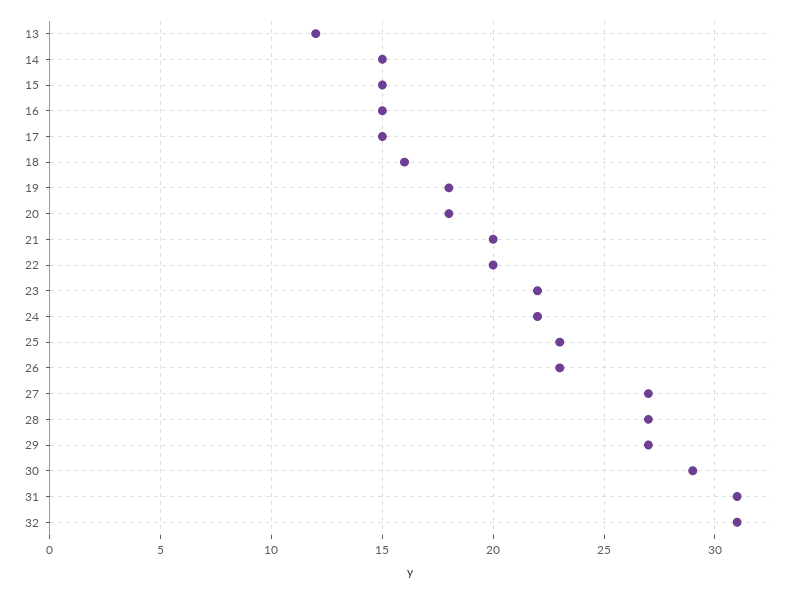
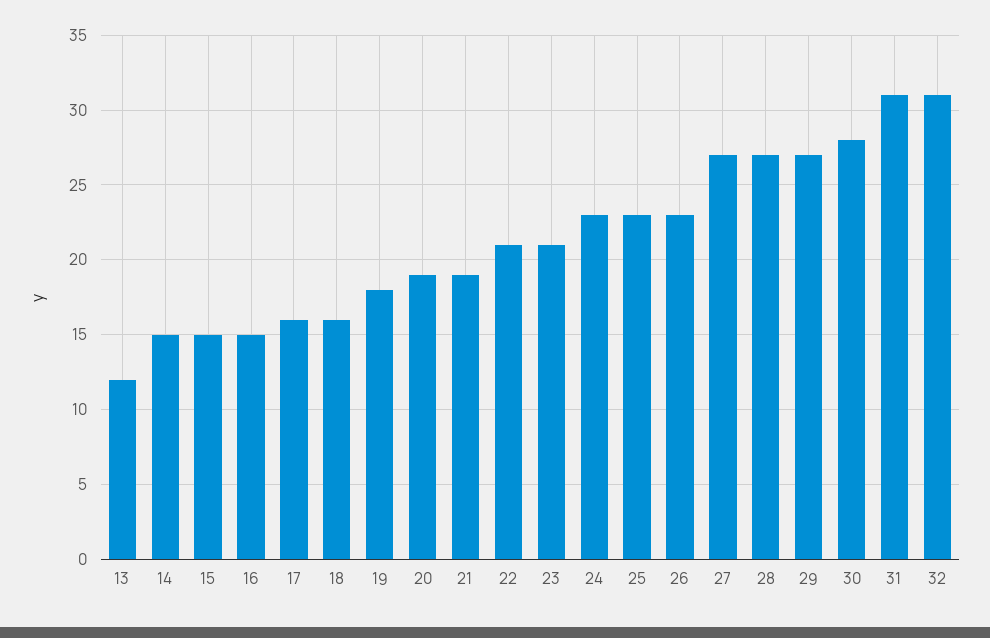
  {
    "13": 12,
    "14": 15,
    "15": 15,
    "16": 15,
-   "17": 15,
+   "17": 16,
    "18": 16,
    "19": 18,
-   "20": 18,
+   "20": 19,
-   "21": 20,
+   "21": 19,
-   "22": 20,
+   "22": 21,
-   "23": 22,
+   "23": 21,
-   "24": 22,
+   "24": 23,
    "25": 23,
    "26": 23,
    "27": 27,
    "28": 27,
    "29": 27,
-   "30": 29,
+   "30": 28,
    "31": 31,
    "32": 31
  }

